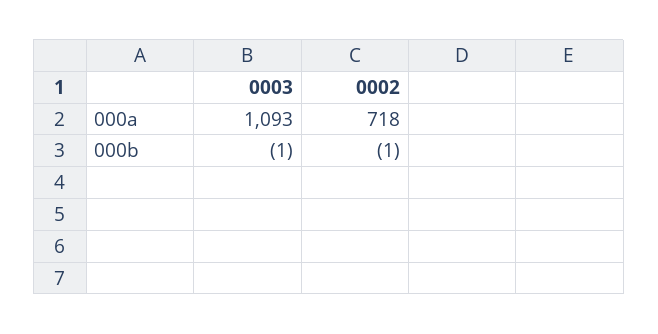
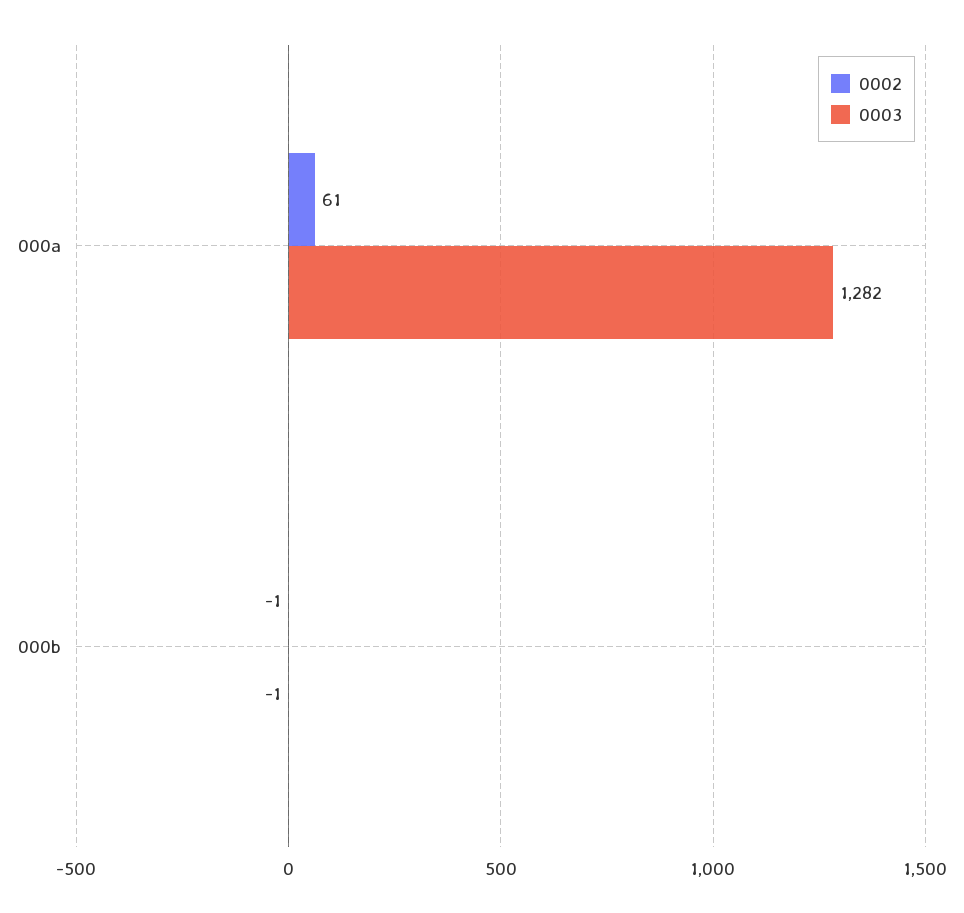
  {
    "0003": {
-     "000a": 1093,
+     "000a": 1282,
      "000b": -1
    },
    "0002": {
-     "000a": 718,
+     "000a": 61,
      "000b": -1
    }
  }

